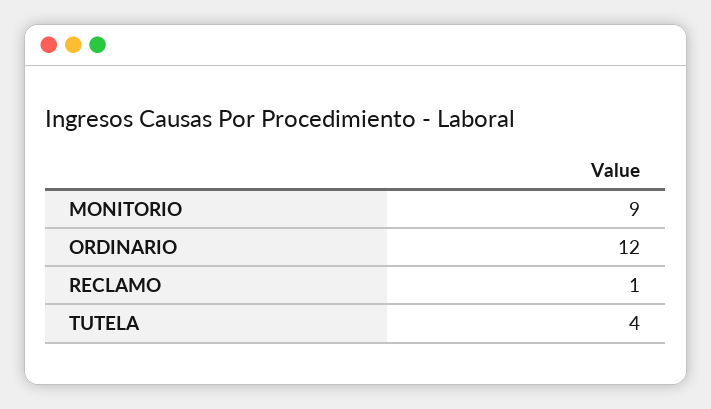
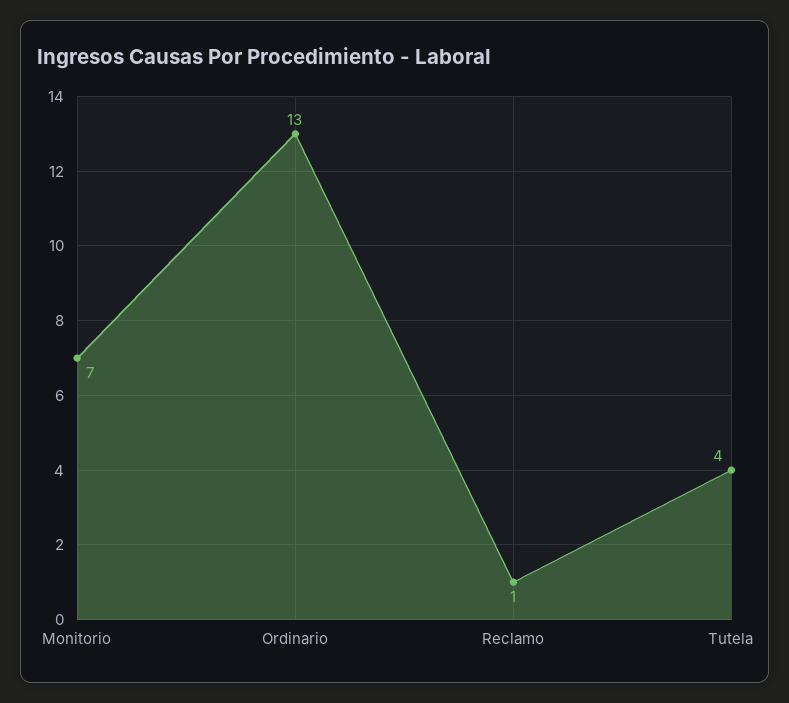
  {
-   "MONITORIO": 9,
+   "MONITORIO": 7,
-   "ORDINARIO": 12,
+   "ORDINARIO": 13,
    "RECLAMO": 1,
    "TUTELA": 4
  }

